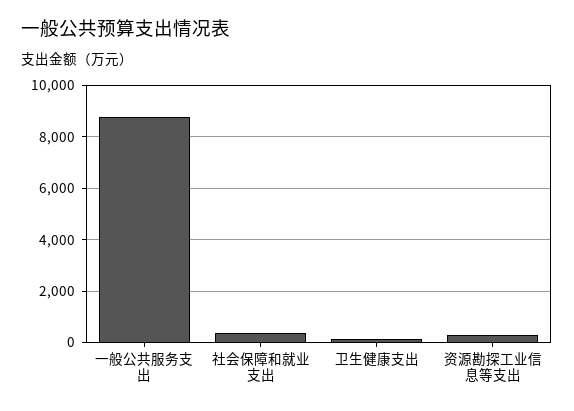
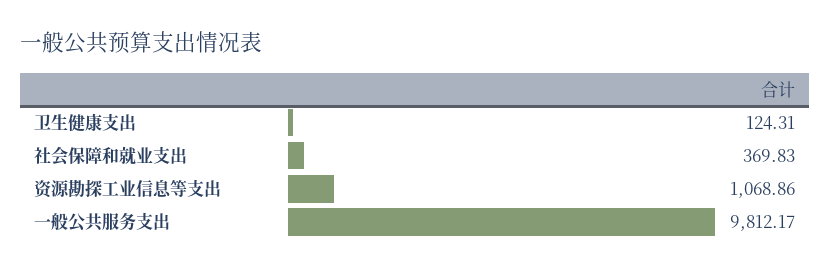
  {
-   "一般公共服务支出": 8750,
+   "一般公共服务支出": 9812.17,
    "社会保障和就业支出": 369.83,
    "卫生健康支出": 124.31,
-   "资源勘探工业信息等支出": 250
+   "资源勘探工业信息等支出": 1068.86
  }

